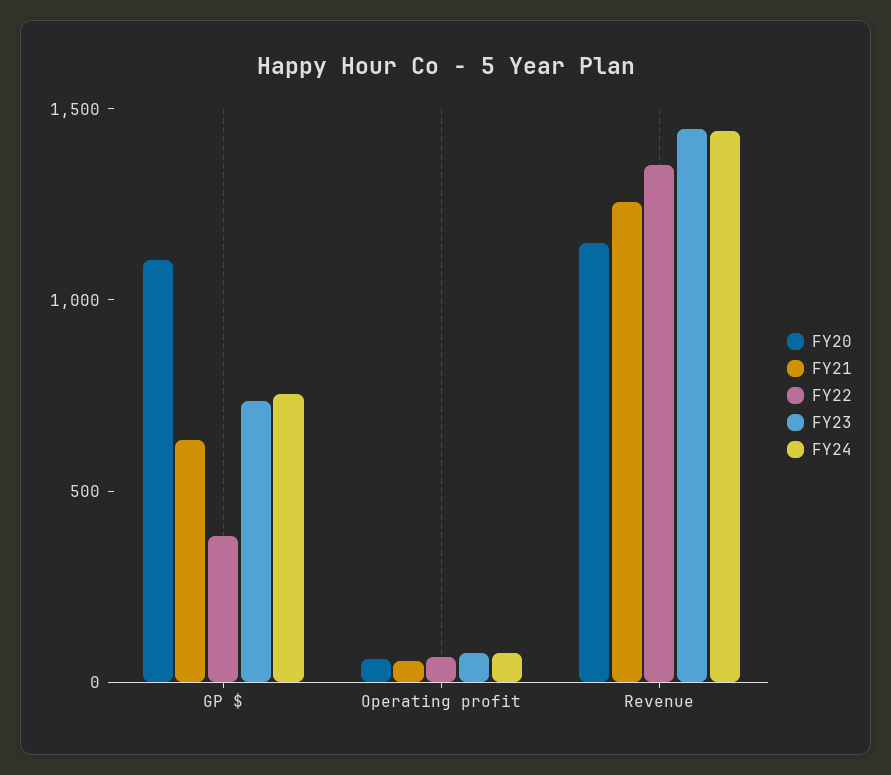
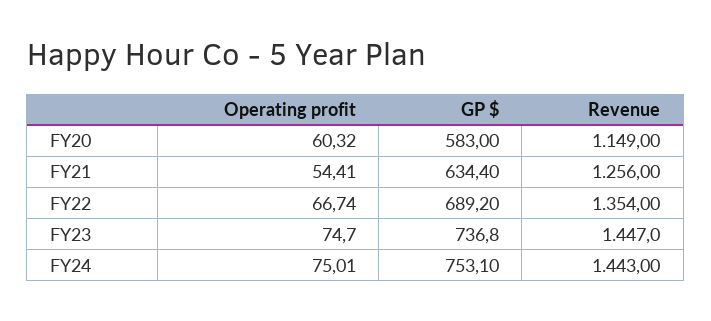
  {
    "FY20": {
-     "GP $": 1100,
+     "GP $": 583,
      "Operating profit": 60.32,
      "Revenue": 1149
    },
    "FY21": {
      "GP $": 634.4,
      "Operating profit": 54.41,
      "Revenue": 1256
    },
    "FY22": {
-     "GP $": 400,
+     "GP $": 689.2,
      "Operating profit": 66.74,
      "Revenue": 1354
    },
    "FY23": {
      "GP $": 736.8,
      "Operating profit": 74.7,
      "Revenue": 1447
    },
    "FY24": {
      "GP $": 753.1,
      "Operating profit": 75.01,
      "Revenue": 1443
    }
  }

